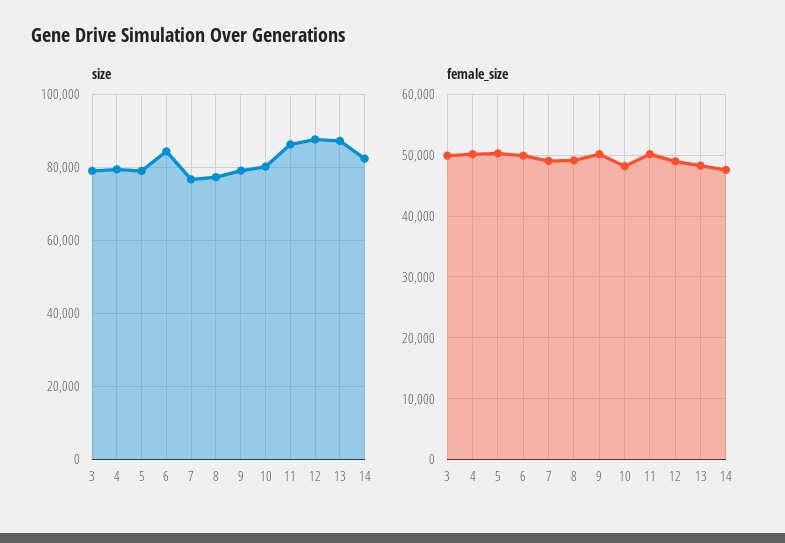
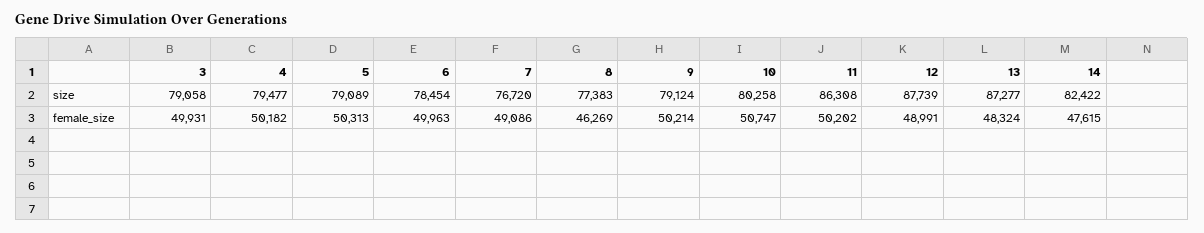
  {
    "size": {
      "3": 79058,
      "4": 79477,
      "5": 79089,
-     "6": 84000,
+     "6": 78454,
      "7": 76720,
      "8": 77383,
      "9": 79124,
      "10": 80258,
      "11": 86308,
      "12": 87739,
      "13": 87277,
      "14": 82422
    },
    "female_size": {
      "3": 49931,
      "4": 50182,
      "5": 50313,
      "6": 49963,
      "7": 49086,
-     "8": 49000,
+     "8": 46269,
      "9": 50214,
-     "10": 48000,
+     "10": 50747,
      "11": 50202,
      "12": 48991,
      "13": 48324,
      "14": 47615
    }
  }

